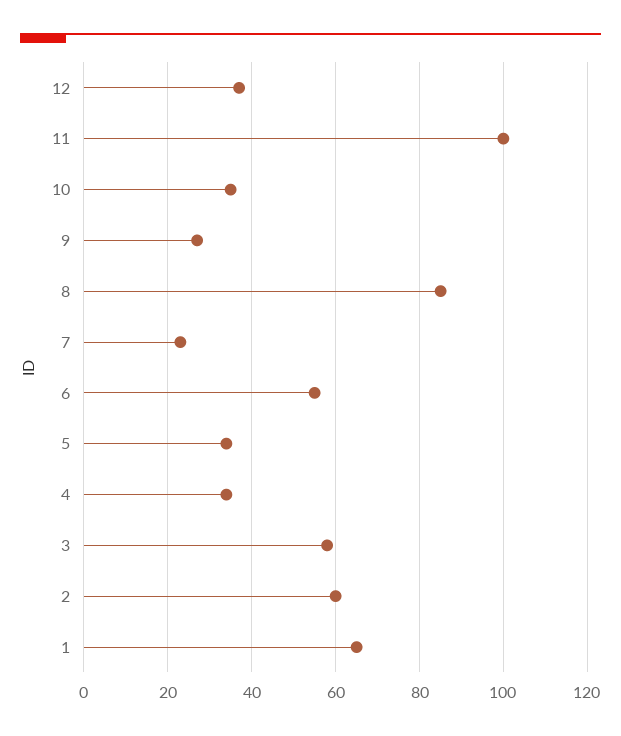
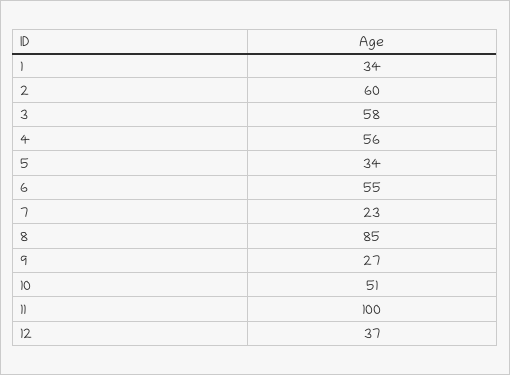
  {
    "12": 37,
    "11": 100,
-   "10": 35,
+   "10": 51,
    "9": 27,
    "8": 85,
    "7": 23,
    "6": 55,
    "5": 34,
-   "4": 35,
+   "4": 56,
    "3": 58,
    "2": 60,
-   "1": 65
+   "1": 34
  }

